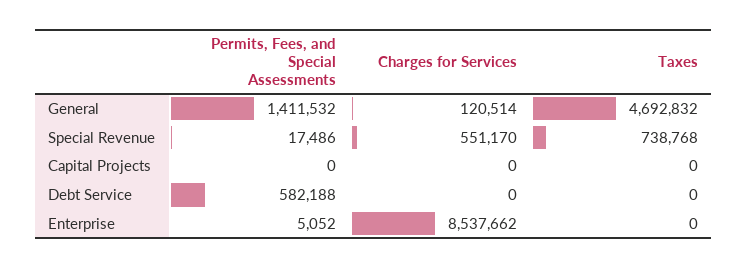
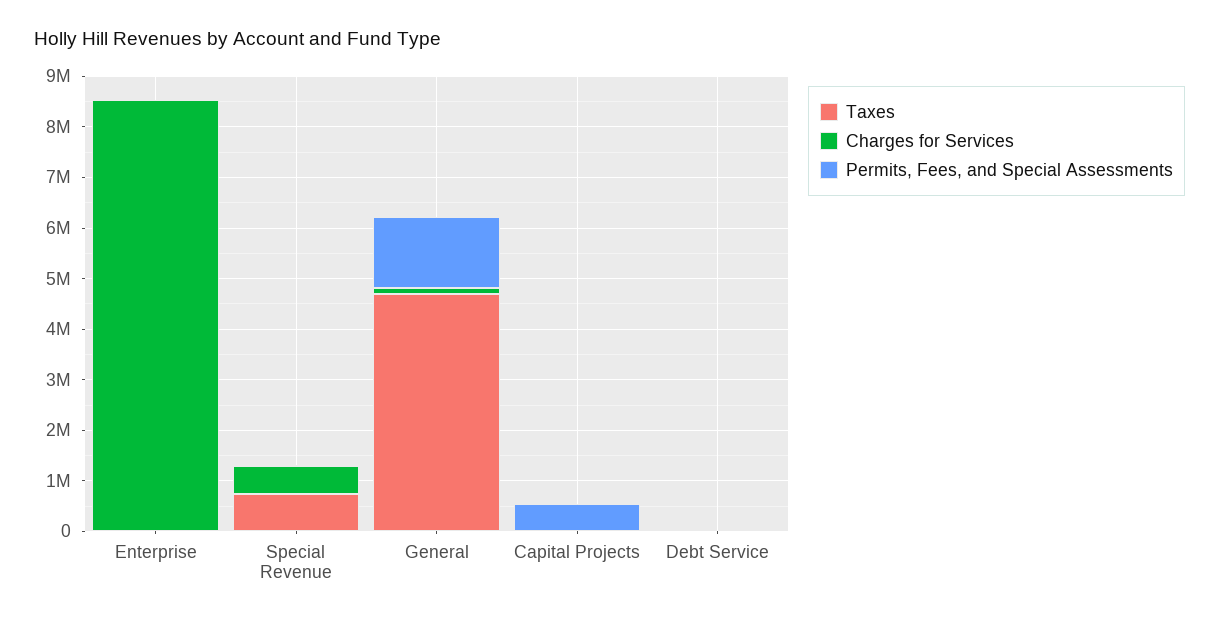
  {
    "Permits, Fees, and Special Assessments": {
      "General": 1411532,
      "Special Revenue": 17486,
-     "Capital Projects": 0,
+     "Capital Projects": 600000,
-     "Debt Service": 582188,
+     "Debt Service": 0,
      "Enterprise": 5052
    },
    "Charges for Services": {
      "General": 120514,
      "Special Revenue": 551170,
      "Capital Projects": 0,
      "Debt Service": 0,
      "Enterprise": 8537662
    },
    "Taxes": {
      "General": 4692832,
      "Special Revenue": 738768,
      "Capital Projects": 0,
      "Debt Service": 0,
      "Enterprise": 0
    }
  }

